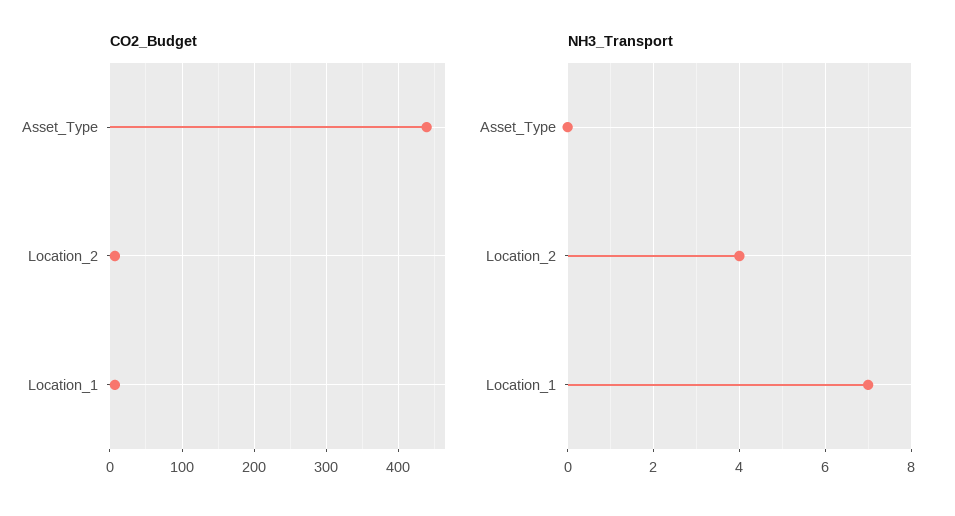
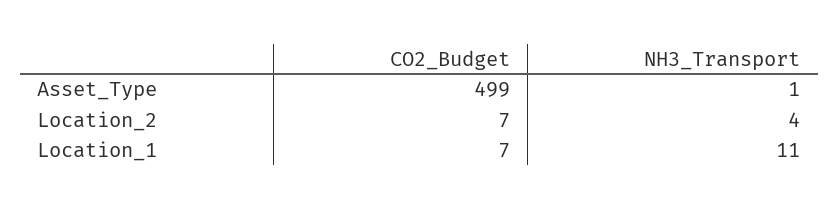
  {
    "CO2_Budget": {
-     "Asset_Type": 440,
+     "Asset_Type": 499,
      "Location_2": 7,
      "Location_1": 7
    },
    "NH3_Transport": {
-     "Asset_Type": 0,
+     "Asset_Type": 1,
      "Location_2": 4,
-     "Location_1": 7
+     "Location_1": 11
    }
  }

